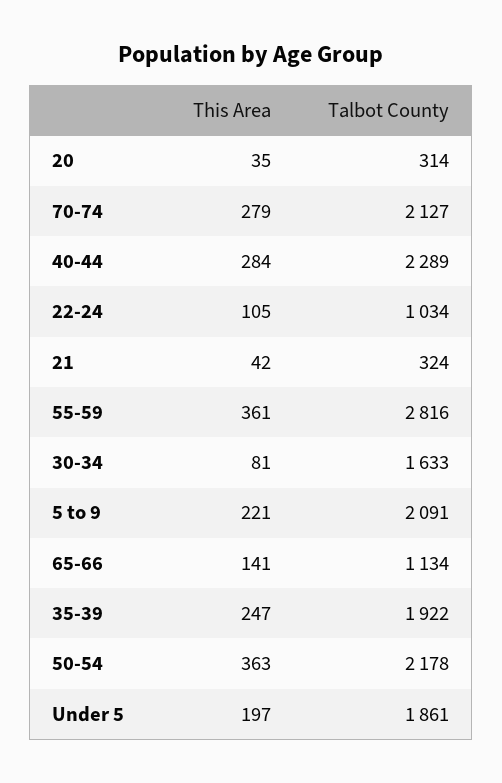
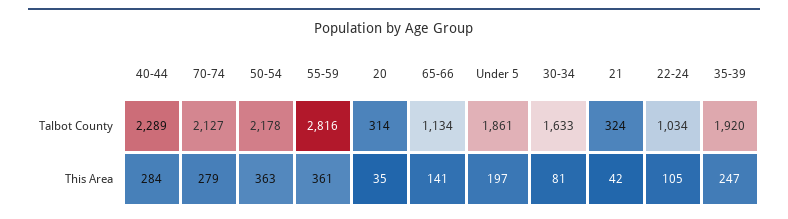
  {
    "This Area": {
      "20": 35,
      "70-74": 279,
      "40-44": 284,
      "22-24": 105,
      "21": 42,
      "55-59": 361,
      "30-34": 81,
-     "5 to 9": 221,
      "65-66": 141,
      "35-39": 247,
      "50-54": 363,
      "Under 5": 197
    },
    "Talbot County": {
      "20": 314,
      "70-74": 2127,
      "40-44": 2289,
      "22-24": 1034,
      "21": 324,
      "55-59": 2816,
      "30-34": 1633,
-     "5 to 9": 2091,
      "65-66": 1134,
-     "35-39": 1922,
+     "35-39": 1920,
      "50-54": 2178,
      "Under 5": 1861
    }
  }

